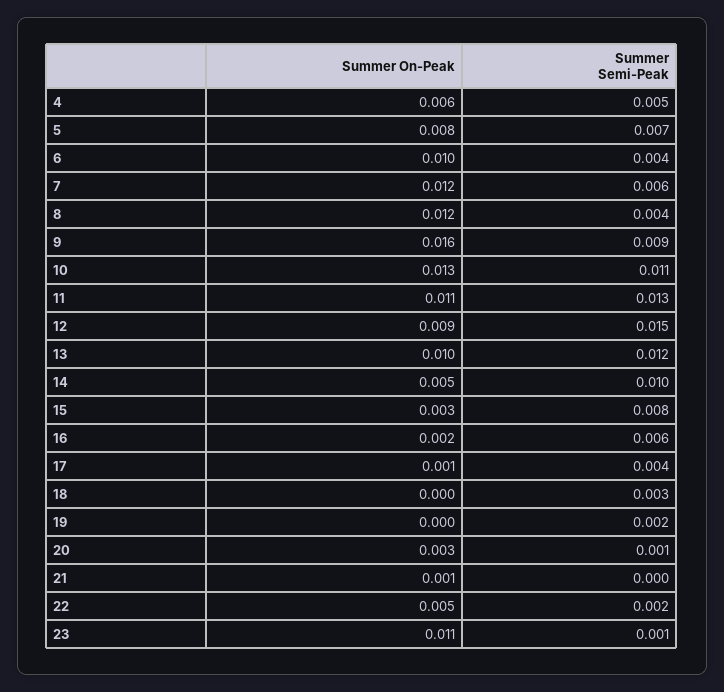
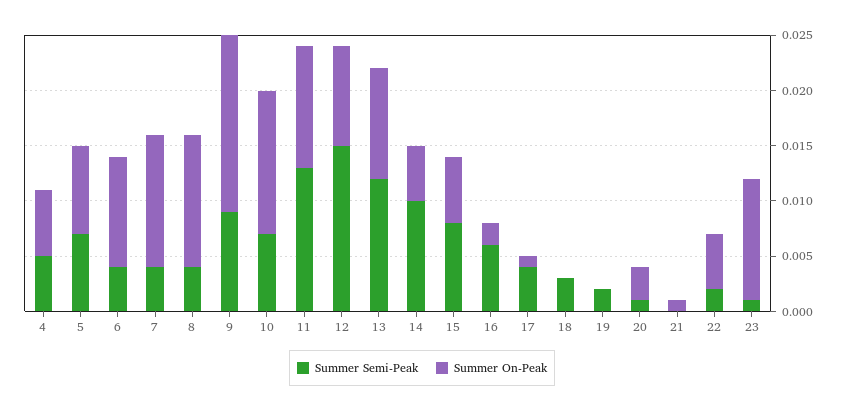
  {
    "Summer On-Peak": {
      "4": 0.006,
      "5": 0.008,
      "6": 0.01,
      "7": 0.012,
      "8": 0.012,
      "9": 0.016,
      "10": 0.013,
      "11": 0.011,
      "12": 0.009,
      "13": 0.01,
      "14": 0.005,
-     "15": 0.003,
+     "15": 0.006,
      "16": 0.002,
      "17": 0.001,
      "18": 0,
      "19": 0,
      "20": 0.003,
      "21": 0.001,
      "22": 0.005,
      "23": 0.011
    },
    "Summer Semi-Peak": {
      "4": 0.005,
      "5": 0.007,
      "6": 0.004,
-     "7": 0.006,
+     "7": 0.004,
      "8": 0.004,
      "9": 0.009,
-     "10": 0.011,
+     "10": 0.007,
      "11": 0.013,
      "12": 0.015,
      "13": 0.012,
      "14": 0.01,
      "15": 0.008,
      "16": 0.006,
      "17": 0.004,
      "18": 0.003,
      "19": 0.002,
      "20": 0.001,
      "21": 0,
      "22": 0.002,
      "23": 0.001
    }
  }

